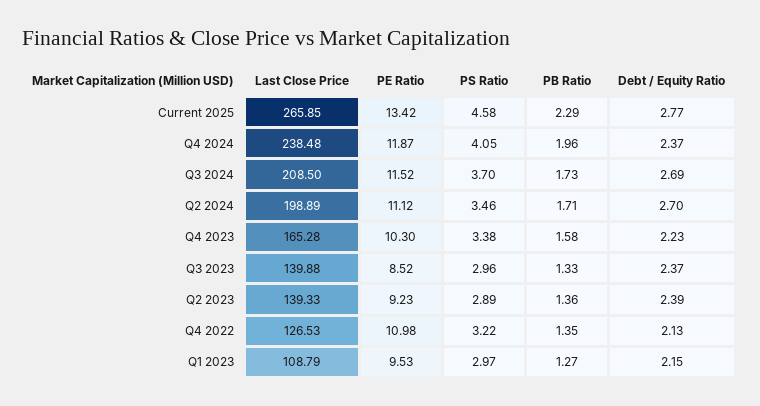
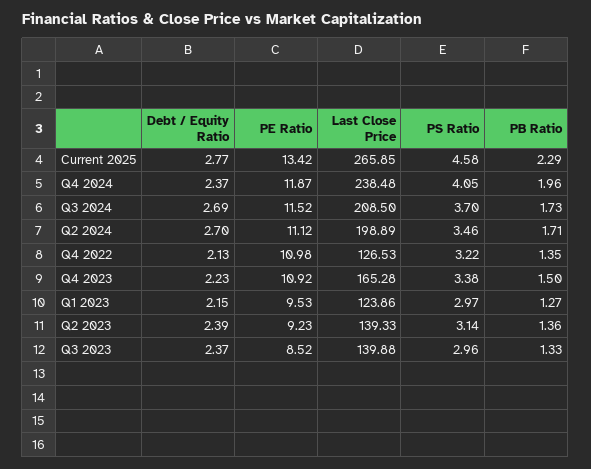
  {
    "Last Close Price": {
      "Current 2025": 265.85,
      "Q4 2024": 238.48,
      "Q3 2024": 208.5,
      "Q2 2024": 198.89,
      "Q4 2023": 165.28,
      "Q3 2023": 139.88,
      "Q2 2023": 139.33,
      "Q4 2022": 126.53,
-     "Q1 2023": 108.79
+     "Q1 2023": 123.86
    },
    "PE Ratio": {
      "Current 2025": 13.42,
      "Q4 2024": 11.87,
      "Q3 2024": 11.52,
      "Q2 2024": 11.12,
-     "Q4 2023": 10.3,
+     "Q4 2023": 10.92,
      "Q3 2023": 8.52,
      "Q2 2023": 9.23,
      "Q4 2022": 10.98,
      "Q1 2023": 9.53
    },
    "PS Ratio": {
      "Current 2025": 4.58,
      "Q4 2024": 4.05,
      "Q3 2024": 3.7,
      "Q2 2024": 3.46,
      "Q4 2023": 3.38,
      "Q3 2023": 2.96,
-     "Q2 2023": 2.89,
+     "Q2 2023": 3.14,
      "Q4 2022": 3.22,
      "Q1 2023": 2.97
    },
    "PB Ratio": {
      "Current 2025": 2.29,
      "Q4 2024": 1.96,
      "Q3 2024": 1.73,
      "Q2 2024": 1.71,
-     "Q4 2023": 1.58,
+     "Q4 2023": 1.5,
      "Q3 2023": 1.33,
      "Q2 2023": 1.36,
      "Q4 2022": 1.35,
      "Q1 2023": 1.27
    },
    "Debt / Equity Ratio": {
      "Current 2025": 2.77,
      "Q4 2024": 2.37,
      "Q3 2024": 2.69,
      "Q2 2024": 2.7,
      "Q4 2023": 2.23,
      "Q3 2023": 2.37,
      "Q2 2023": 2.39,
      "Q4 2022": 2.13,
      "Q1 2023": 2.15
    }
  }

